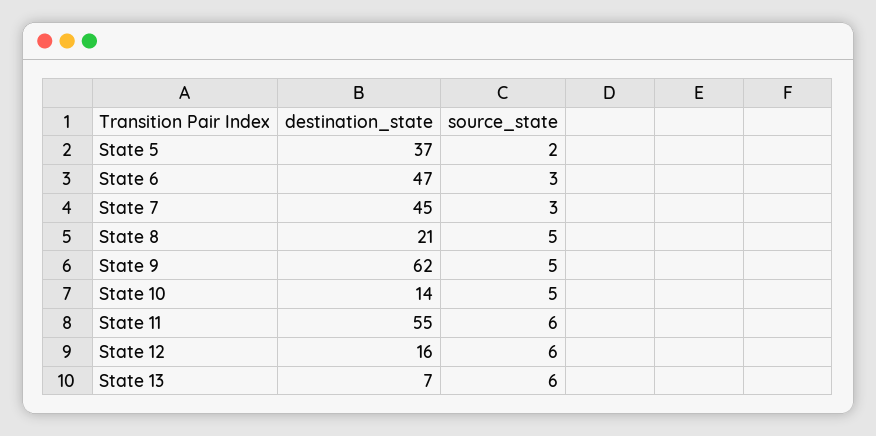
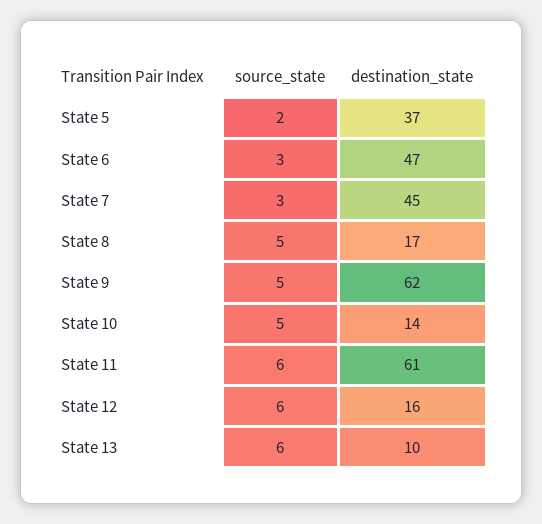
  {
    "destination_state": {
      "State 5": 37,
      "State 6": 47,
      "State 7": 45,
-     "State 8": 21,
+     "State 8": 17,
      "State 9": 62,
      "State 10": 14,
-     "State 11": 55,
+     "State 11": 61,
      "State 12": 16,
-     "State 13": 7
+     "State 13": 10
    },
    "source_state": {
      "State 5": 2,
      "State 6": 3,
      "State 7": 3,
      "State 8": 5,
      "State 9": 5,
      "State 10": 5,
      "State 11": 6,
      "State 12": 6,
      "State 13": 6
    }
  }

